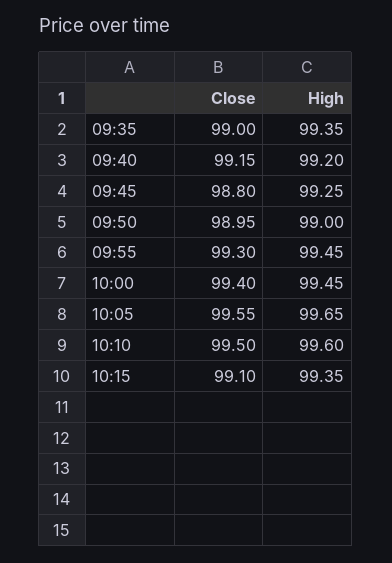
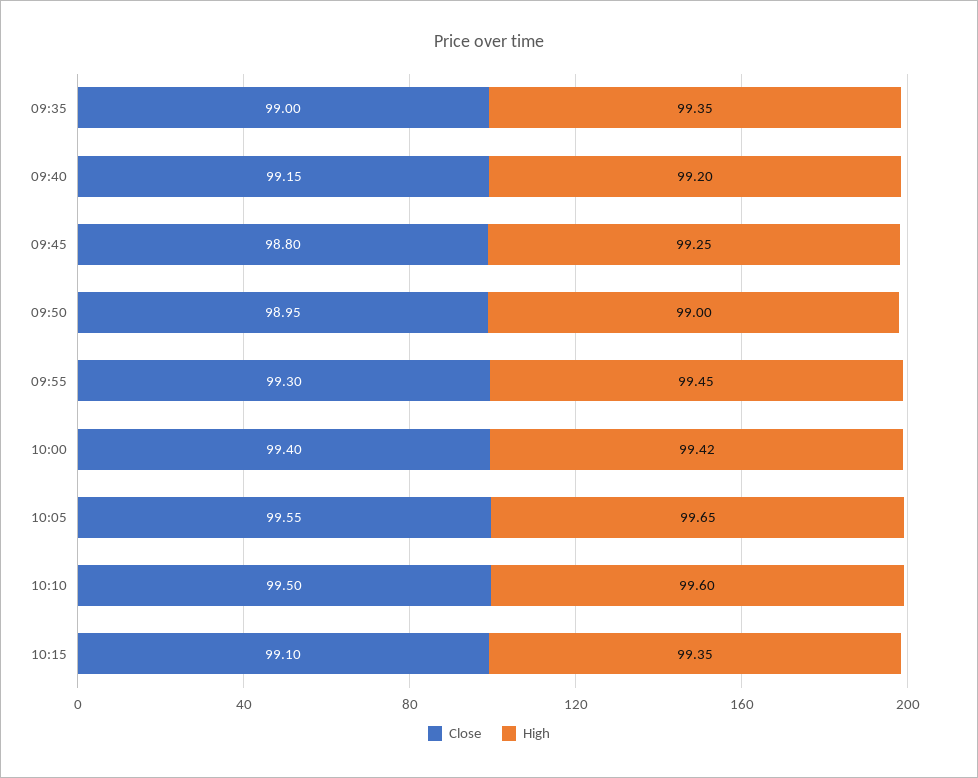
  {
    "Close": {
      "09:35": 99,
      "09:40": 99.15,
      "09:45": 98.8,
      "09:50": 98.95,
      "09:55": 99.3,
      "10:00": 99.4,
      "10:05": 99.55,
      "10:10": 99.5,
      "10:15": 99.1
    },
    "High": {
      "09:35": 99.35,
      "09:40": 99.2,
      "09:45": 99.25,
      "09:50": 99,
      "09:55": 99.45,
-     "10:00": 99.45,
+     "10:00": 99.42,
      "10:05": 99.65,
      "10:10": 99.6,
      "10:15": 99.35
    }
  }

